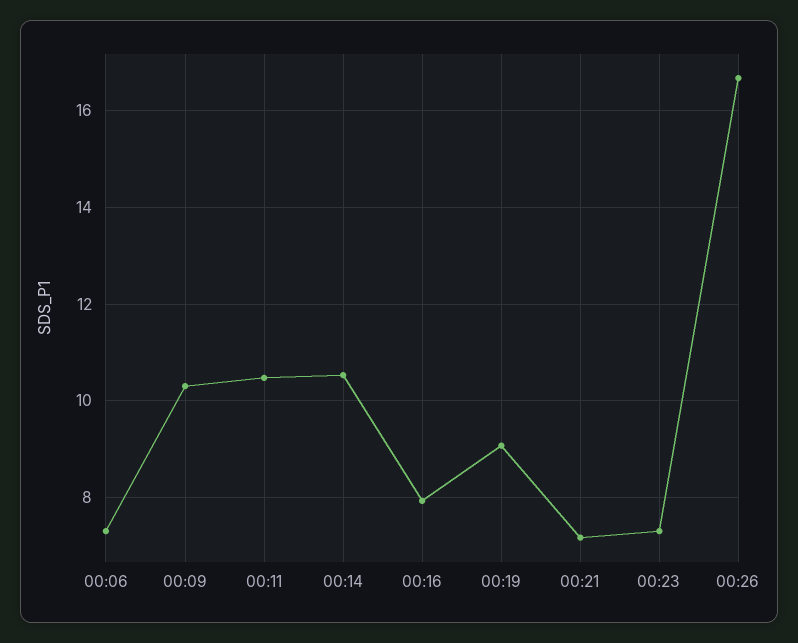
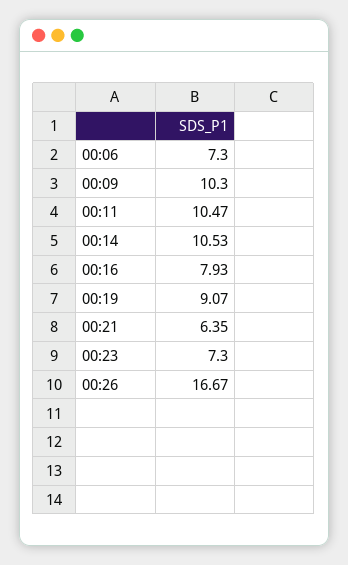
  {
    "00:06": 7.3,
    "00:09": 10.3,
    "00:11": 10.47,
    "00:14": 10.53,
    "00:16": 7.93,
    "00:19": 9.07,
-   "00:21": 7.2,
+   "00:21": 6.35,
    "00:23": 7.3,
    "00:26": 16.67
  }

